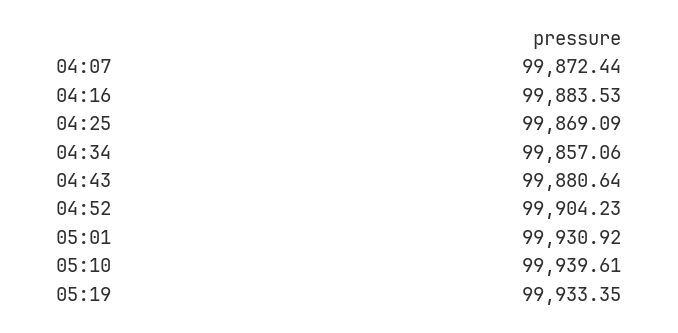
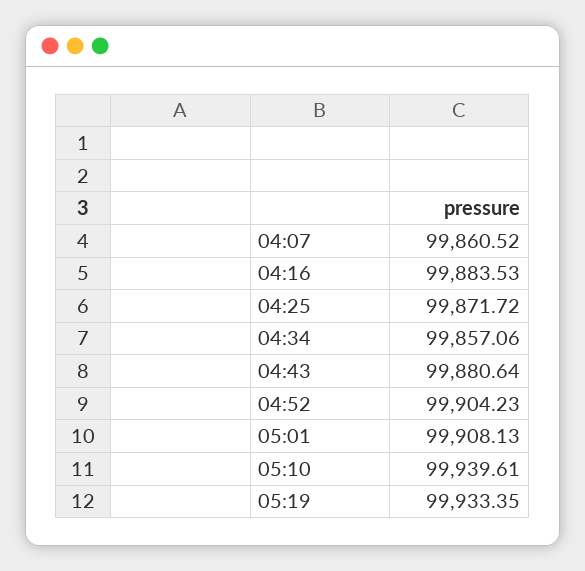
  {
-   "04:07": 99872.44,
+   "04:07": 99860.52,
    "04:16": 99883.53,
-   "04:25": 99869.09,
+   "04:25": 99871.72,
    "04:34": 99857.06,
    "04:43": 99880.64,
    "04:52": 99904.23,
-   "05:01": 99930.92,
+   "05:01": 99908.13,
    "05:10": 99939.61,
    "05:19": 99933.35
  }

